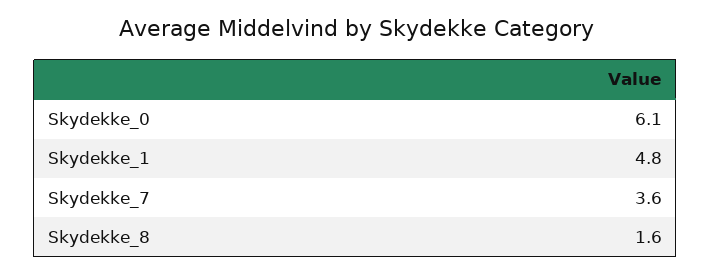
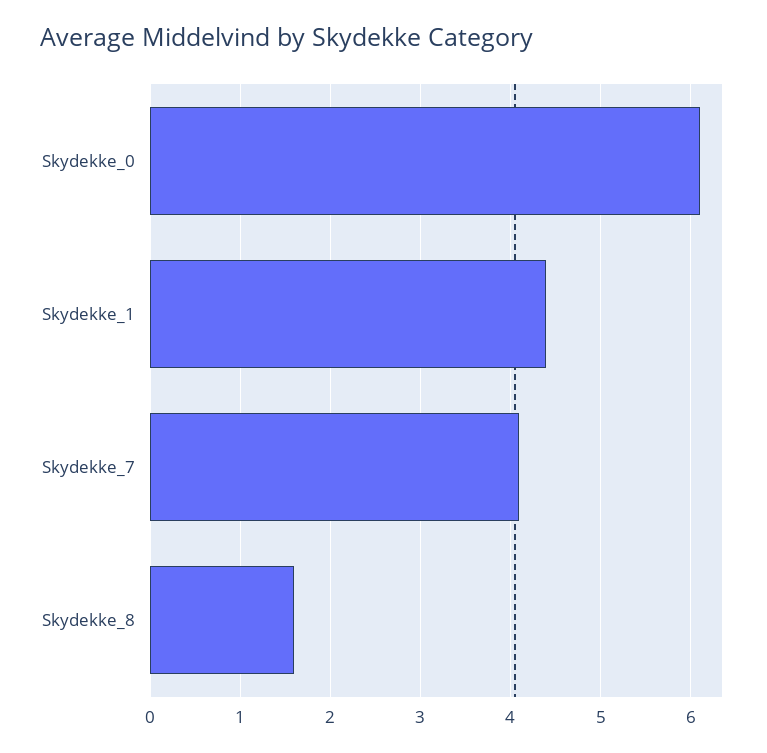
  {
    "Skydekke_0": 6.1,
-   "Skydekke_1": 4.8,
+   "Skydekke_1": 4.4,
-   "Skydekke_7": 3.6,
+   "Skydekke_7": 4.1,
    "Skydekke_8": 1.6
  }

